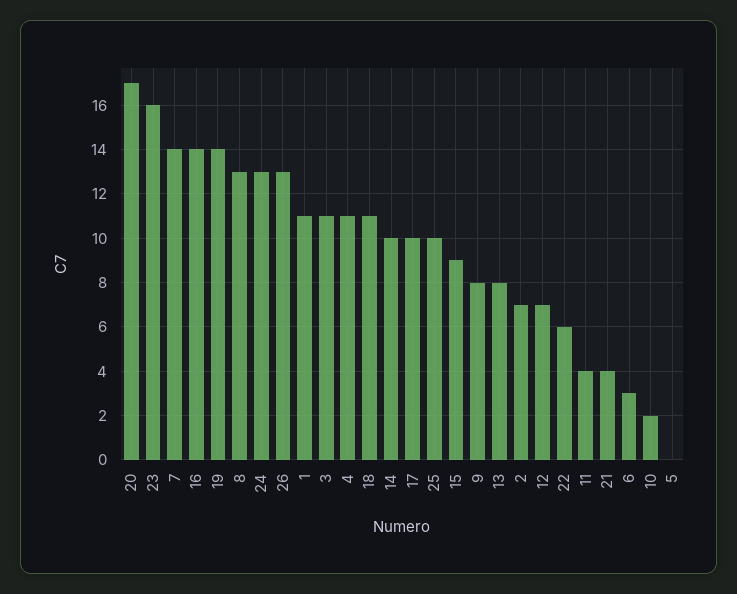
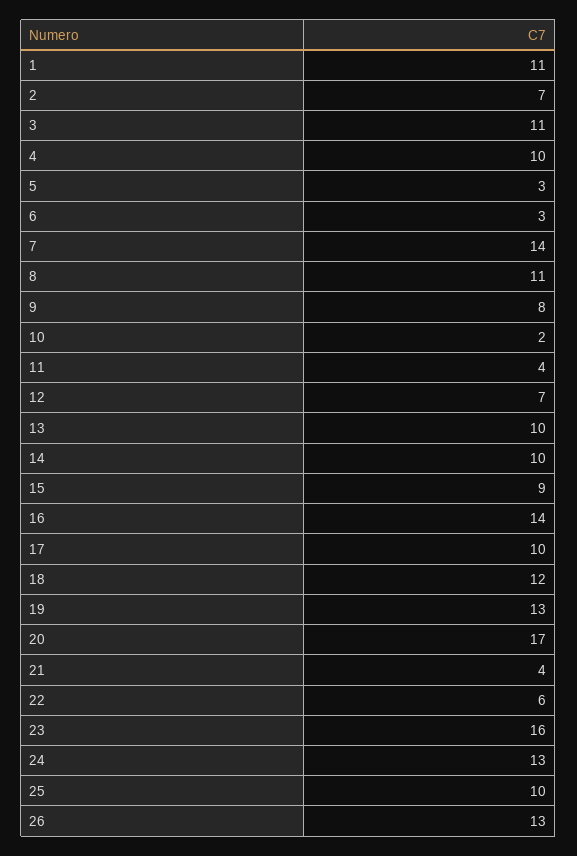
  {
    "20": 17,
    "23": 16,
    "7": 14,
    "16": 14,
-   "19": 14,
+   "19": 13,
-   "8": 13,
+   "8": 11,
    "24": 13,
    "26": 13,
    "1": 11,
    "3": 11,
-   "4": 11,
+   "4": 10,
-   "18": 11,
+   "18": 12,
    "14": 10,
    "17": 10,
    "25": 10,
    "15": 9,
    "9": 8,
-   "13": 8,
+   "13": 10,
    "2": 7,
    "12": 7,
    "22": 6,
    "11": 4,
    "21": 4,
    "6": 3,
    "10": 2,
-   "5": 0
+   "5": 3
  }

